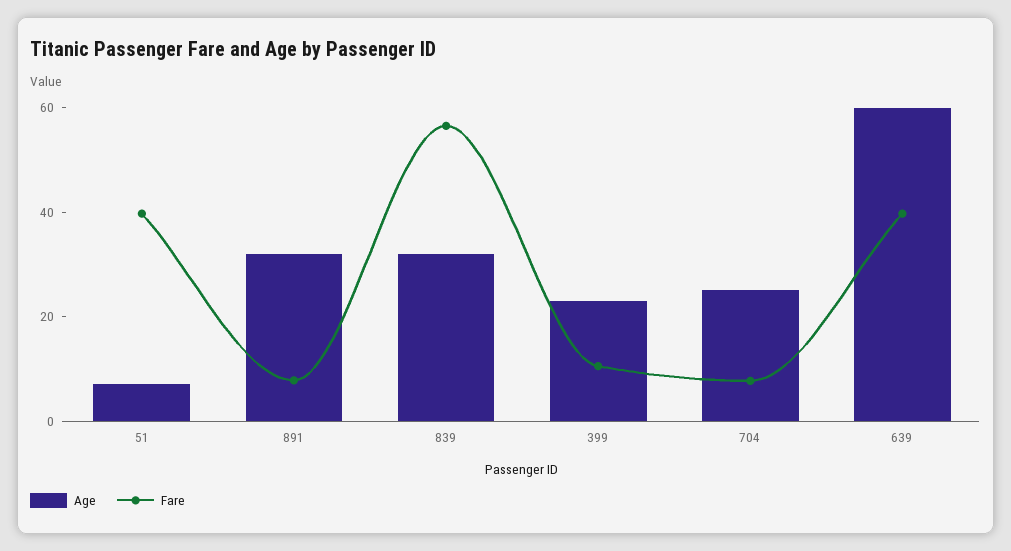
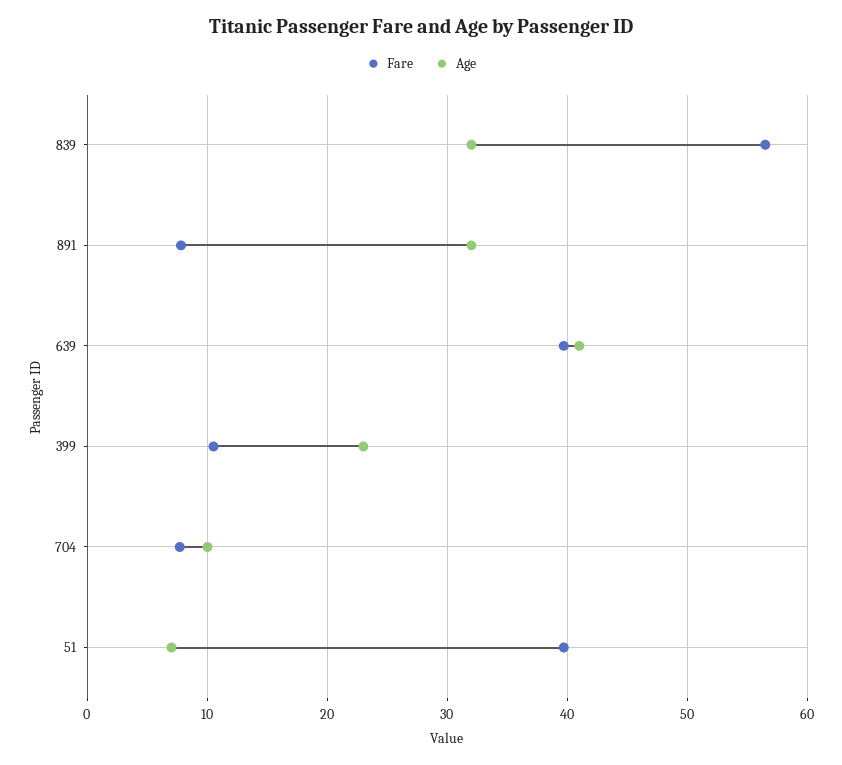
  {
    "Age": {
      "51": 7,
      "891": 32,
      "839": 32,
      "399": 23,
-     "704": 25,
+     "704": 10,
-     "639": 60
+     "639": 41
    },
    "Fare": {
      "51": 40,
      "891": 8,
      "839": 57,
      "399": 11,
      "704": 8,
      "639": 40
    }
  }

